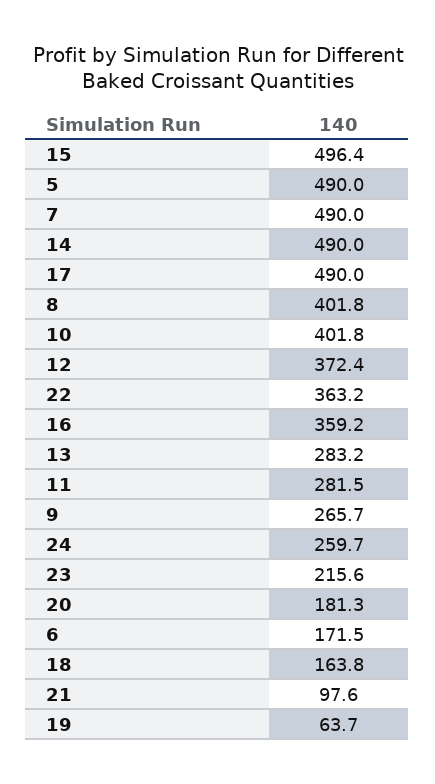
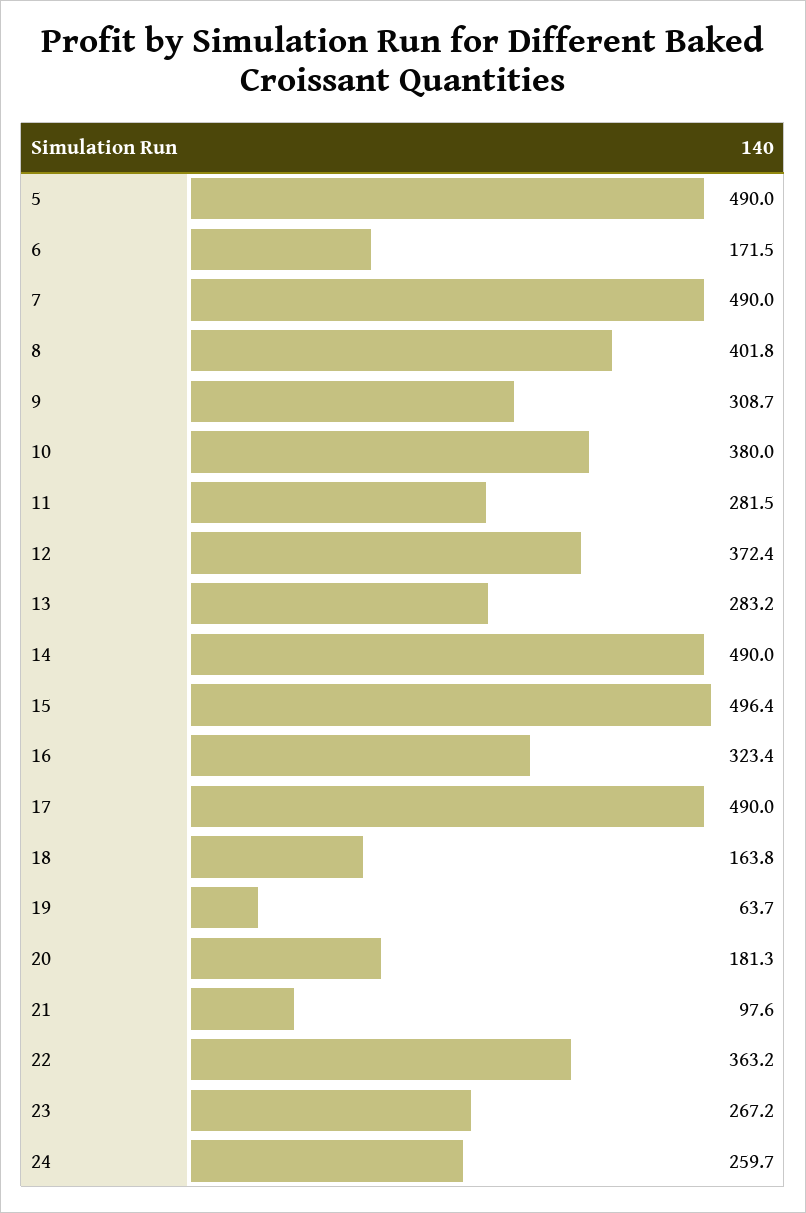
  {
    "15": 496.4,
    "5": 490,
    "7": 490,
    "14": 490,
    "17": 490,
    "8": 401.8,
-   "10": 401.8,
+   "10": 380,
    "12": 372.4,
    "22": 363.2,
-   "16": 359.2,
+   "16": 323.4,
    "13": 283.2,
    "11": 281.5,
-   "9": 265.7,
+   "9": 308.7,
    "24": 259.7,
-   "23": 215.6,
+   "23": 267.2,
    "20": 181.3,
    "6": 171.5,
    "18": 163.8,
    "21": 97.6,
    "19": 63.7
  }

